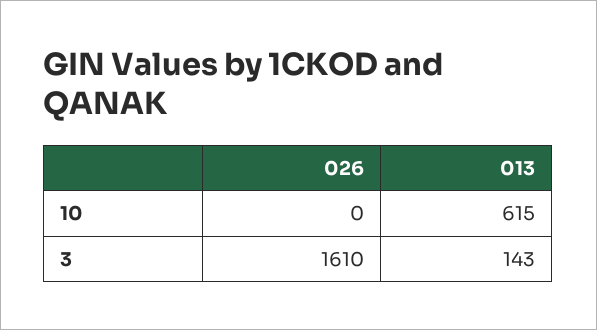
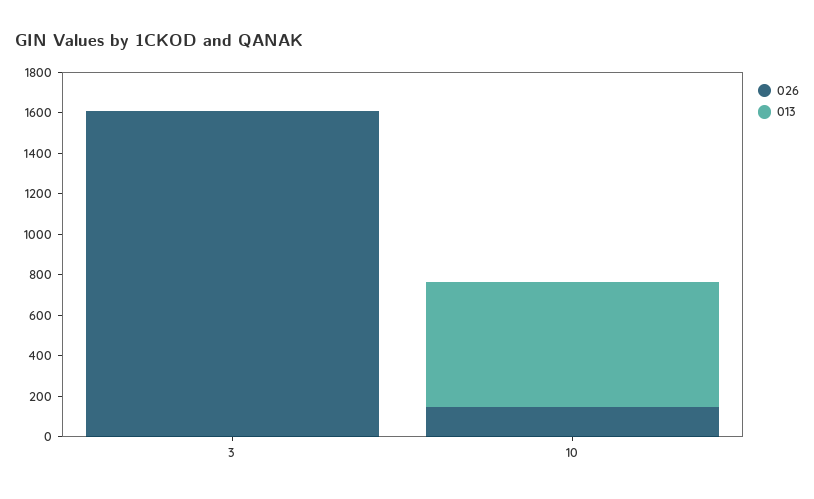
  {
    "026": {
-     "10": 0,
+     "10": 150,
      "3": 1610
    },
    "013": {
      "10": 615,
-     "3": 143
+     "3": 0
    }
  }

